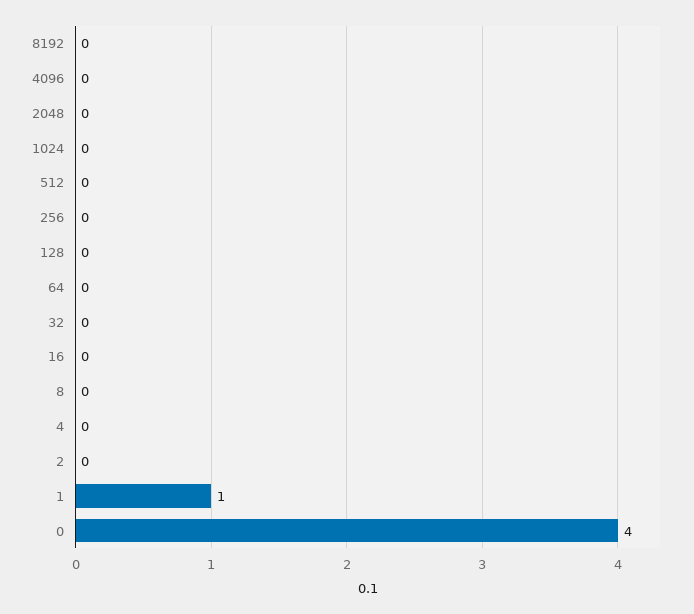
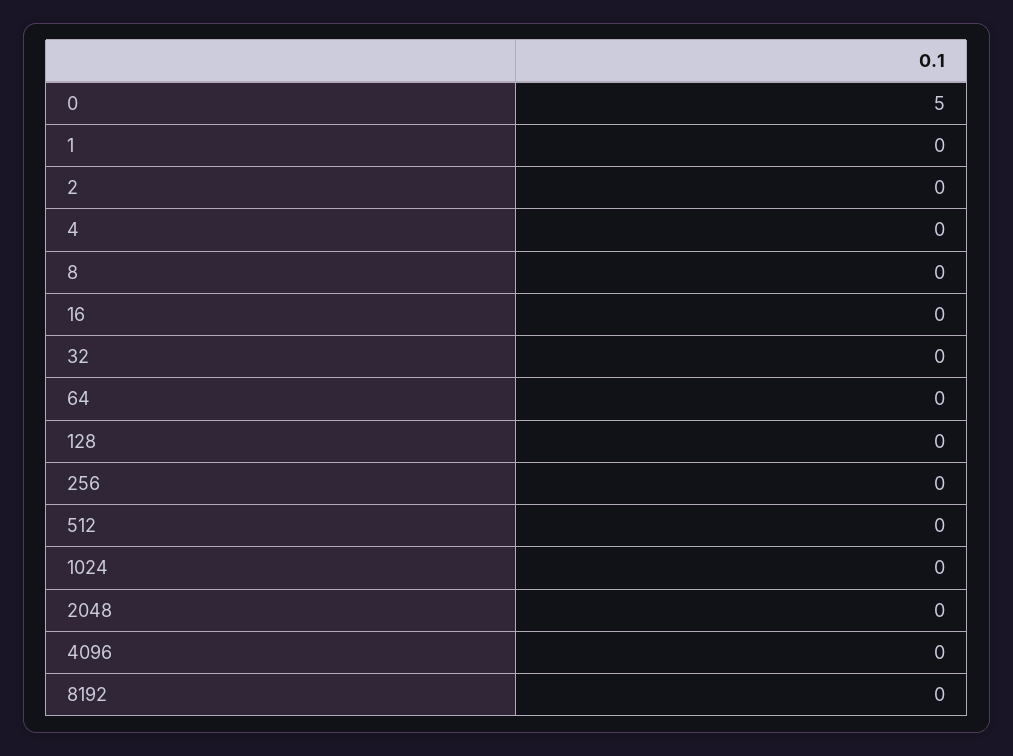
  {
    "8192": 0,
    "4096": 0,
    "2048": 0,
    "1024": 0,
    "512": 0,
    "256": 0,
    "128": 0,
    "64": 0,
    "32": 0,
    "16": 0,
    "8": 0,
    "4": 0,
    "2": 0,
-   "1": 1,
+   "1": 0,
-   "0": 4
+   "0": 5
  }

